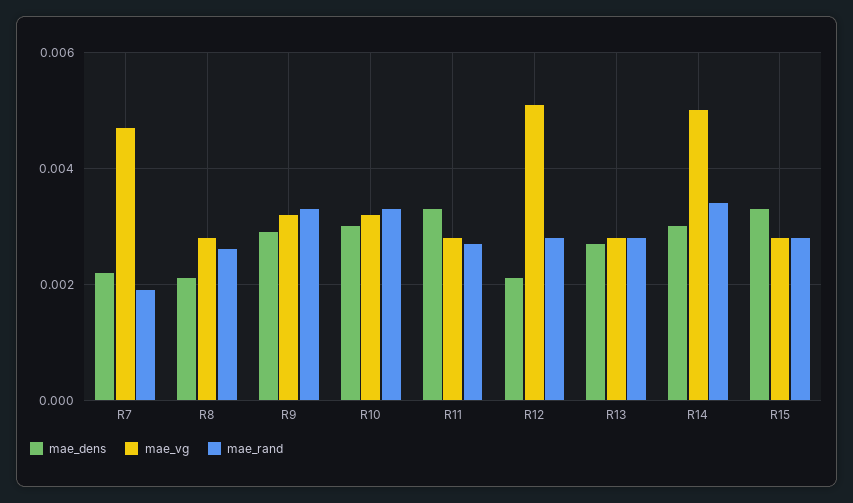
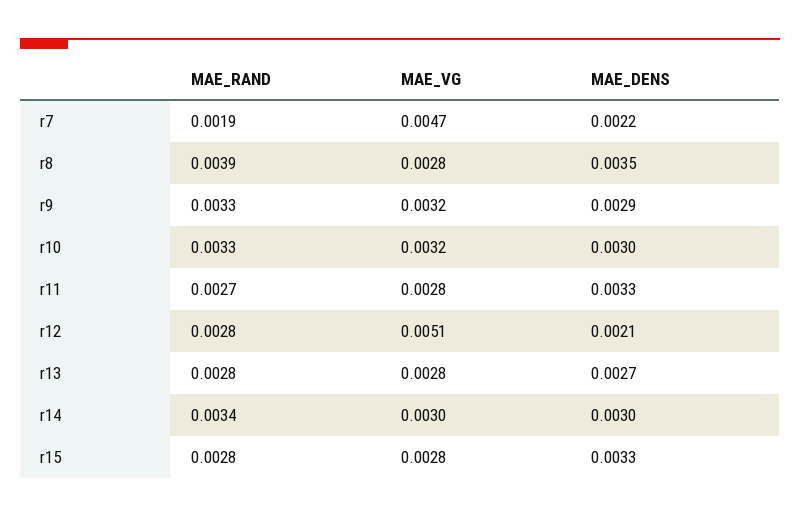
  {
    "mae_dens": {
      "R7": 0.0022,
-     "R8": 0.002,
+     "R8": 0.0035,
      "R9": 0.0029,
      "R10": 0.003,
      "R11": 0.0033,
      "R12": 0.0021,
      "R13": 0.0027,
      "R14": 0.003,
      "R15": 0.0033
    },
    "mae_vg": {
      "R7": 0.0047,
      "R8": 0.0028,
      "R9": 0.0032,
      "R10": 0.0032,
      "R11": 0.0028,
      "R12": 0.0051,
      "R13": 0.0028,
-     "R14": 0.005,
+     "R14": 0.003,
      "R15": 0.0028
    },
    "mae_rand": {
      "R7": 0.0019,
-     "R8": 0.0025,
+     "R8": 0.0039,
      "R9": 0.0033,
      "R10": 0.0033,
      "R11": 0.0027,
      "R12": 0.0028,
      "R13": 0.0028,
      "R14": 0.0034,
      "R15": 0.0028
    }
  }

